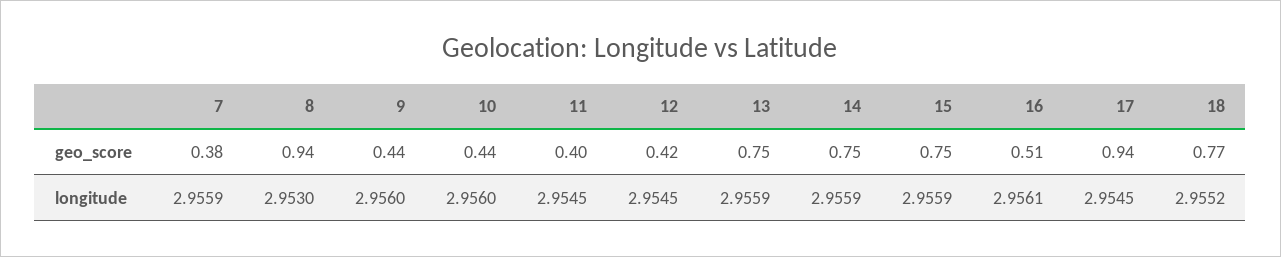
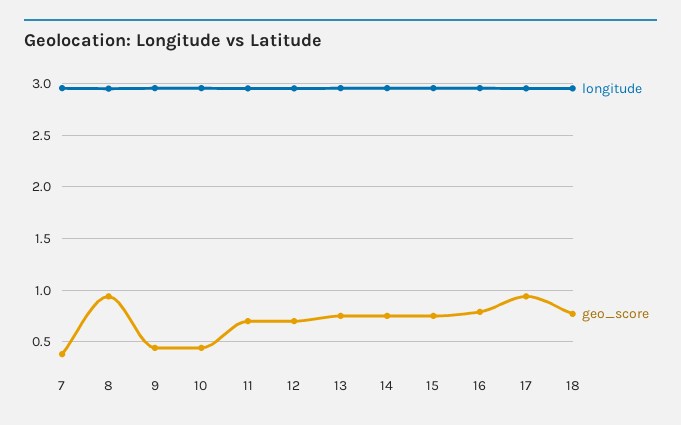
  {
    "geo_score": {
      "7": 0.38,
      "8": 0.94,
      "9": 0.44,
      "10": 0.44,
-     "11": 0.4,
+     "11": 0.7,
-     "12": 0.42,
+     "12": 0.7,
      "13": 0.75,
      "14": 0.75,
      "15": 0.75,
-     "16": 0.51,
+     "16": 0.8,
      "17": 0.94,
      "18": 0.77
    },
    "longitude": {
      "7": 2.9559,
      "8": 2.953,
      "9": 2.956,
      "10": 2.956,
      "11": 2.9545,
      "12": 2.9545,
      "13": 2.9559,
      "14": 2.9559,
      "15": 2.9559,
      "16": 2.9561,
      "17": 2.9545,
      "18": 2.9552
    }
  }

